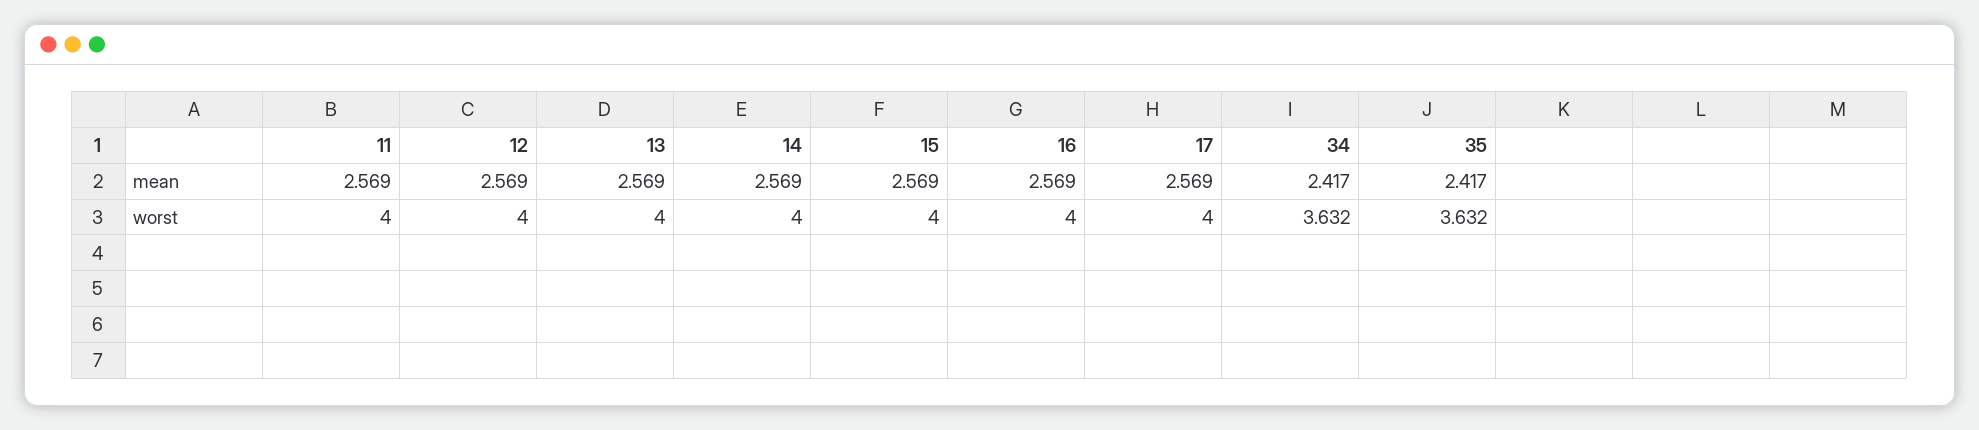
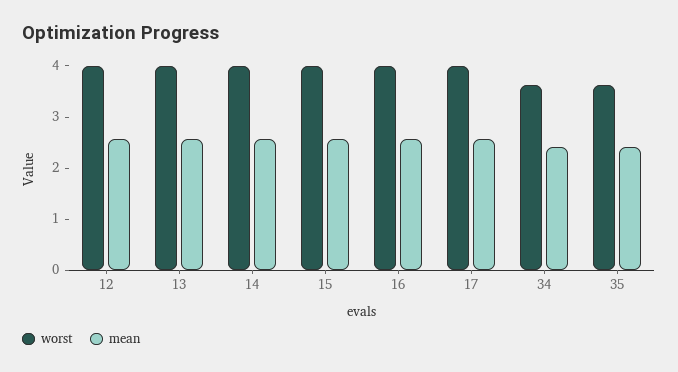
  {
    "mean": {
-     "11": 2.569,
      "12": 2.569,
      "13": 2.569,
      "14": 2.569,
      "15": 2.569,
      "16": 2.569,
      "17": 2.569,
      "34": 2.417,
      "35": 2.417
    },
    "worst": {
-     "11": 4,
      "12": 4,
      "13": 4,
      "14": 4,
      "15": 4,
      "16": 4,
      "17": 4,
      "34": 3.632,
      "35": 3.632
    }
  }

